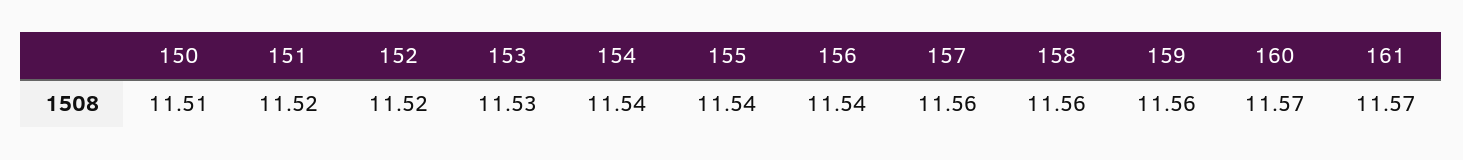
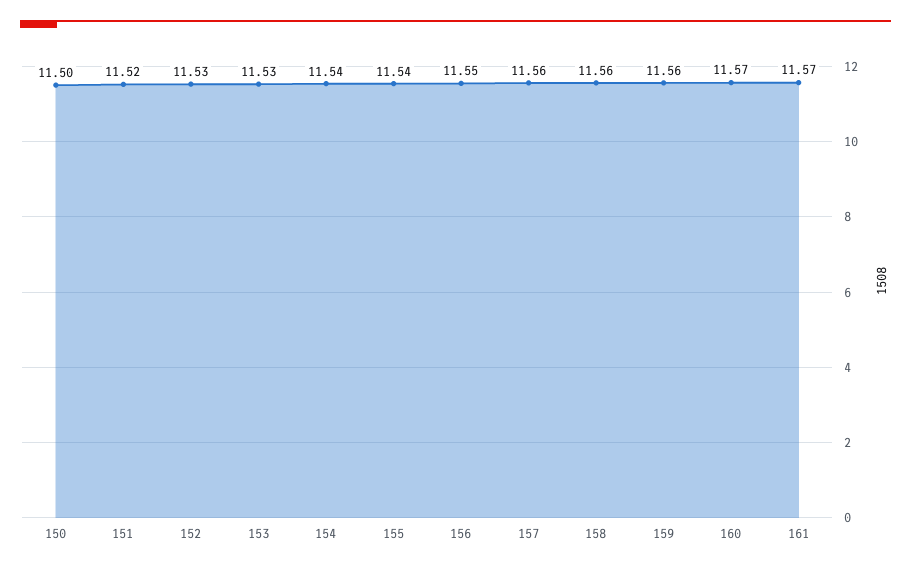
  {
-   "150": 11.51,
+   "150": 11.5,
    "151": 11.52,
-   "152": 11.52,
+   "152": 11.53,
    "153": 11.53,
    "154": 11.54,
    "155": 11.54,
-   "156": 11.54,
+   "156": 11.55,
    "157": 11.56,
    "158": 11.56,
    "159": 11.56,
    "160": 11.57,
    "161": 11.57
  }

